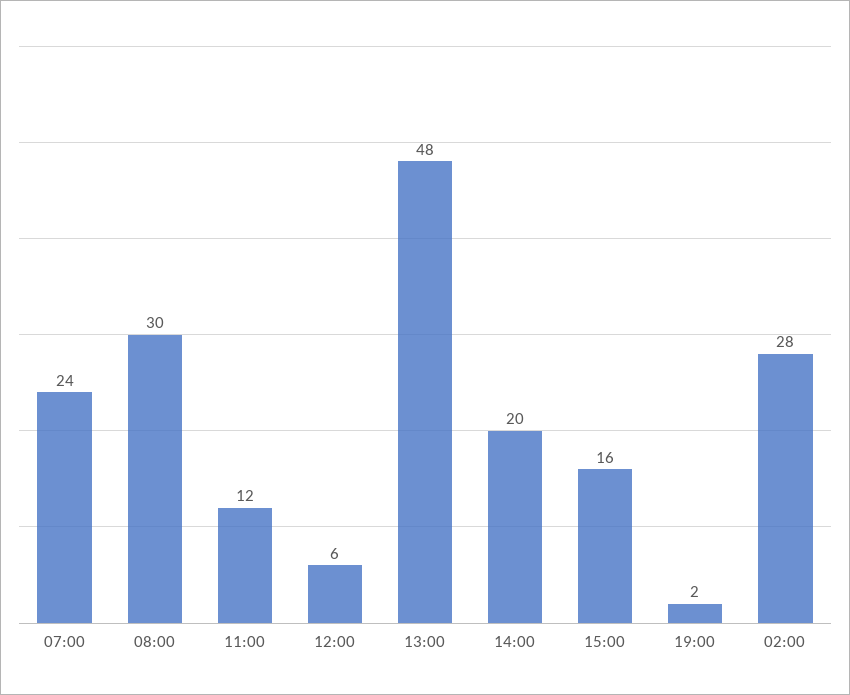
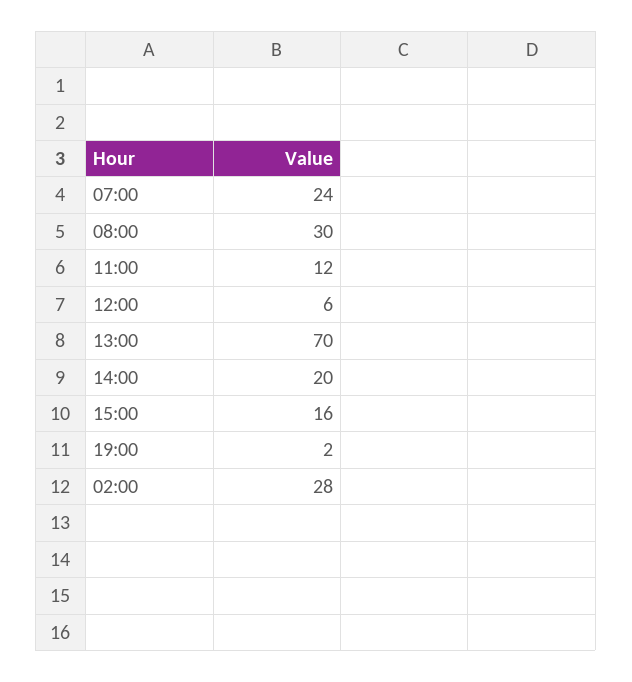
  {
    "07:00": 24,
    "08:00": 30,
    "11:00": 12,
    "12:00": 6,
-   "13:00": 48,
+   "13:00": 70,
    "14:00": 20,
    "15:00": 16,
    "19:00": 2,
    "02:00": 28
  }

